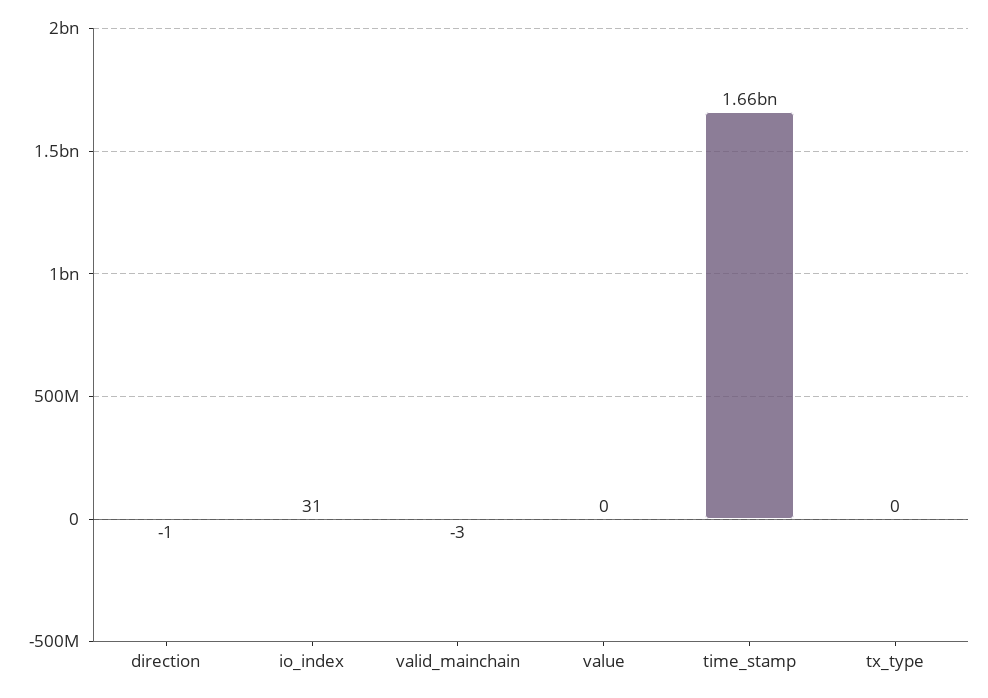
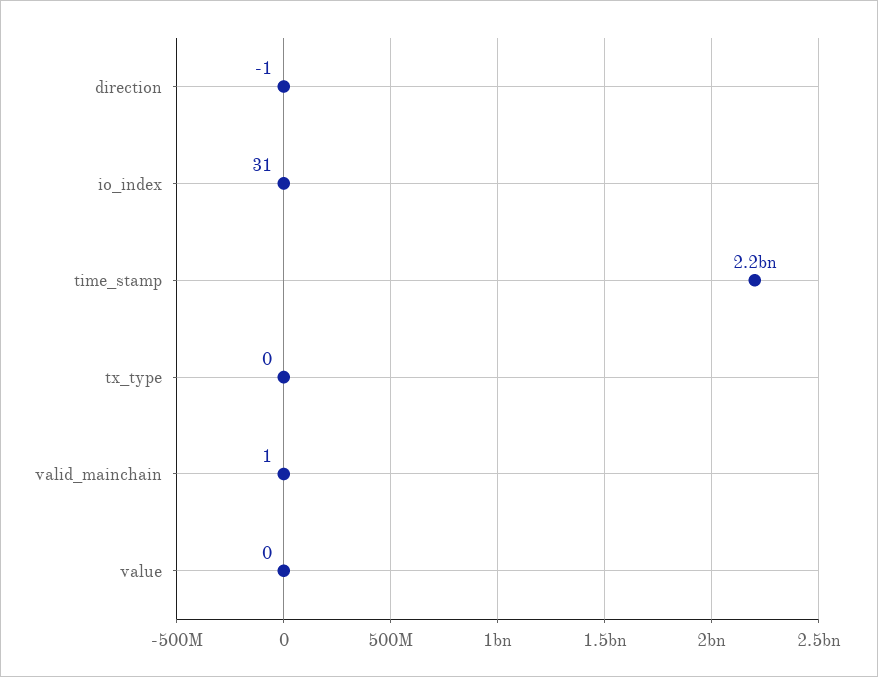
  {
    "direction": -1,
    "io_index": 31,
-   "valid_mainchain": -3,
+   "valid_mainchain": 1,
    "value": 0,
-   "time_stamp": 1660000000,
+   "time_stamp": 2200000000,
    "tx_type": 0
  }

